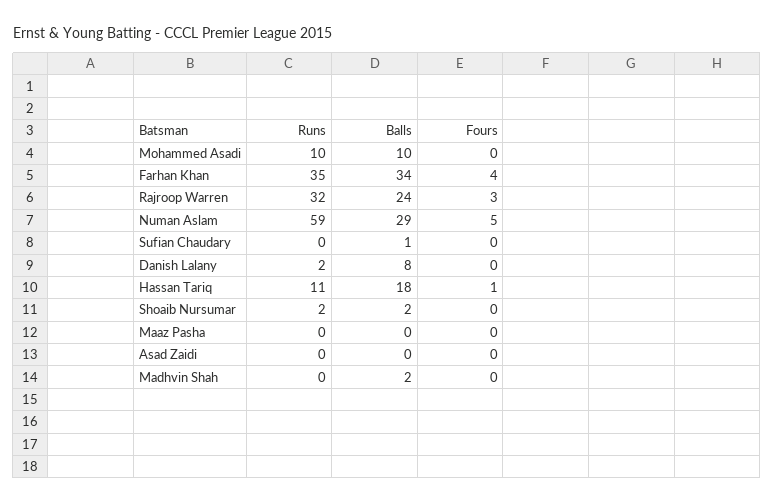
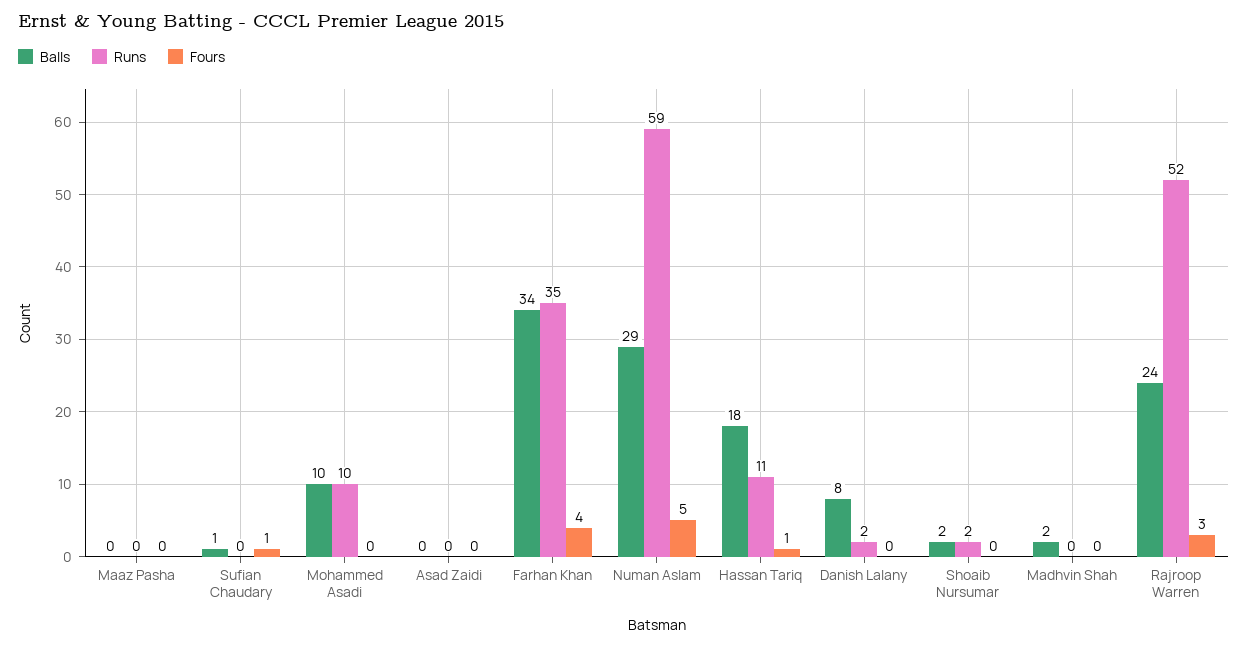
  {
    "Runs": {
      "Mohammed Asadi": 10,
      "Farhan Khan": 35,
-     "Rajroop Warren": 32,
+     "Rajroop Warren": 52,
      "Numan Aslam": 59,
      "Sufian Chaudary": 0,
      "Danish Lalany": 2,
      "Hassan Tariq": 11,
      "Shoaib Nursumar": 2,
      "Maaz Pasha": 0,
      "Asad Zaidi": 0,
      "Madhvin Shah": 0
    },
    "Balls": {
      "Mohammed Asadi": 10,
      "Farhan Khan": 34,
      "Rajroop Warren": 24,
      "Numan Aslam": 29,
      "Sufian Chaudary": 1,
      "Danish Lalany": 8,
      "Hassan Tariq": 18,
      "Shoaib Nursumar": 2,
      "Maaz Pasha": 0,
      "Asad Zaidi": 0,
      "Madhvin Shah": 2
    },
    "Fours": {
      "Mohammed Asadi": 0,
      "Farhan Khan": 4,
      "Rajroop Warren": 3,
      "Numan Aslam": 5,
-     "Sufian Chaudary": 0,
+     "Sufian Chaudary": 1,
      "Danish Lalany": 0,
      "Hassan Tariq": 1,
      "Shoaib Nursumar": 0,
      "Maaz Pasha": 0,
      "Asad Zaidi": 0,
      "Madhvin Shah": 0
    }
  }

